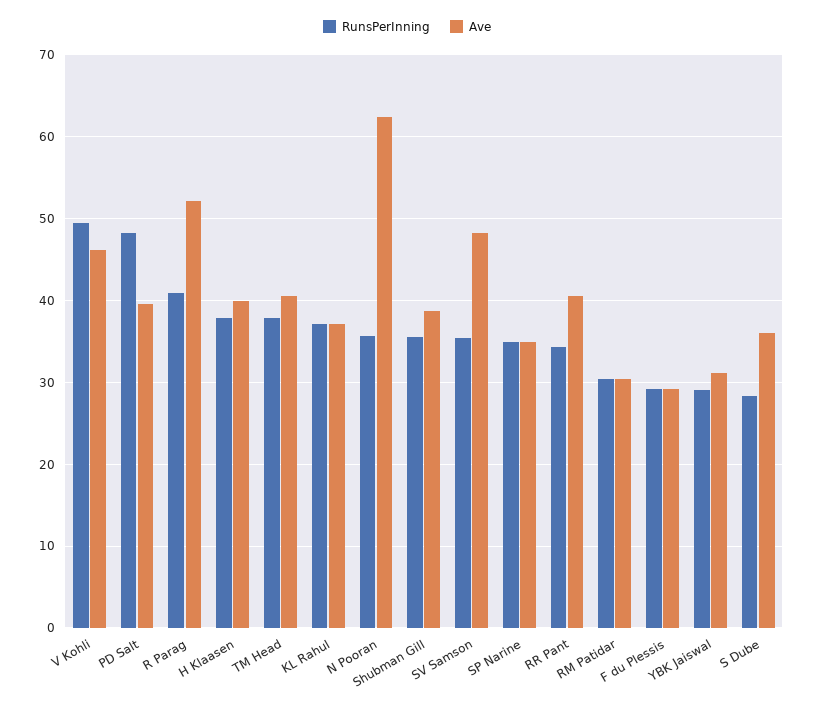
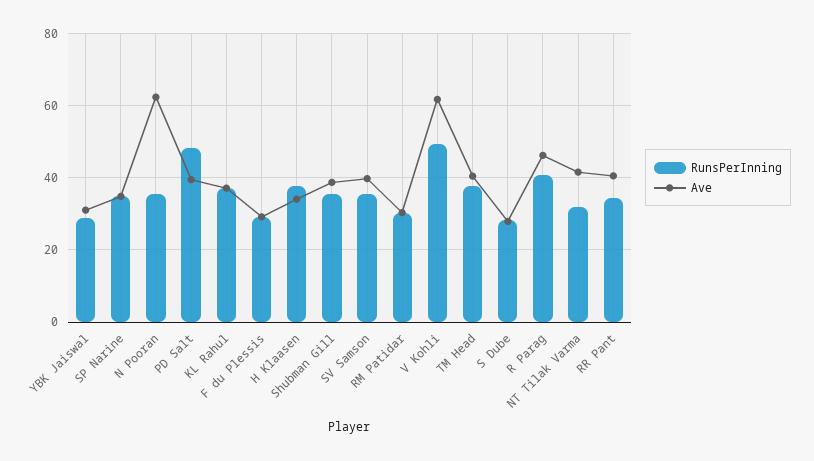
  {
    "RunsPerInning": {
      "V Kohli": 49,
      "PD Salt": 48,
      "R Parag": 41,
      "H Klaasen": 38,
      "TM Head": 38,
      "KL Rahul": 37,
      "N Pooran": 36,
      "Shubman Gill": 36,
      "SV Samson": 35,
      "SP Narine": 35,
      "RR Pant": 34,
      "RM Patidar": 30,
      "F du Plessis": 29,
      "YBK Jaiswal": 29,
-     "S Dube": 28
+     "S Dube": 28,
+     "NT Tilak Varma": 32
    },
    "Ave": {
-     "V Kohli": 46,
+     "V Kohli": 62,
      "PD Salt": 40,
-     "R Parag": 52,
+     "R Parag": 46,
-     "H Klaasen": 40,
+     "H Klaasen": 34,
      "TM Head": 41,
      "KL Rahul": 37,
      "N Pooran": 62,
      "Shubman Gill": 39,
-     "SV Samson": 48,
+     "SV Samson": 40,
      "SP Narine": 35,
      "RR Pant": 41,
      "RM Patidar": 30,
      "F du Plessis": 29,
      "YBK Jaiswal": 31,
-     "S Dube": 36
+     "S Dube": 28,
+     "NT Tilak Varma": 42
    }
  }

